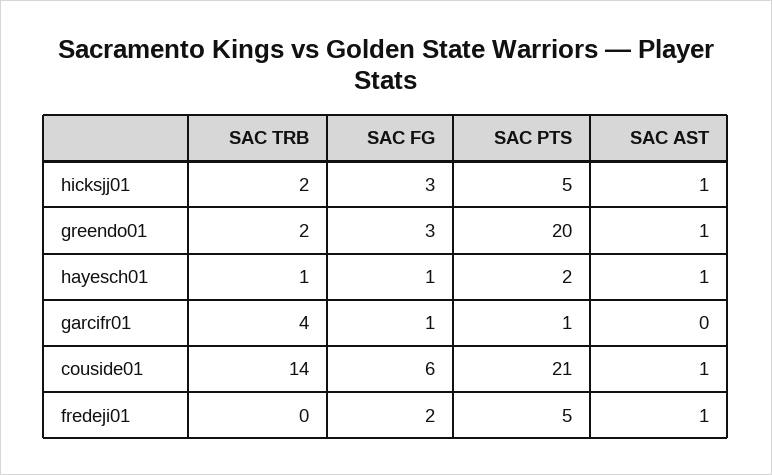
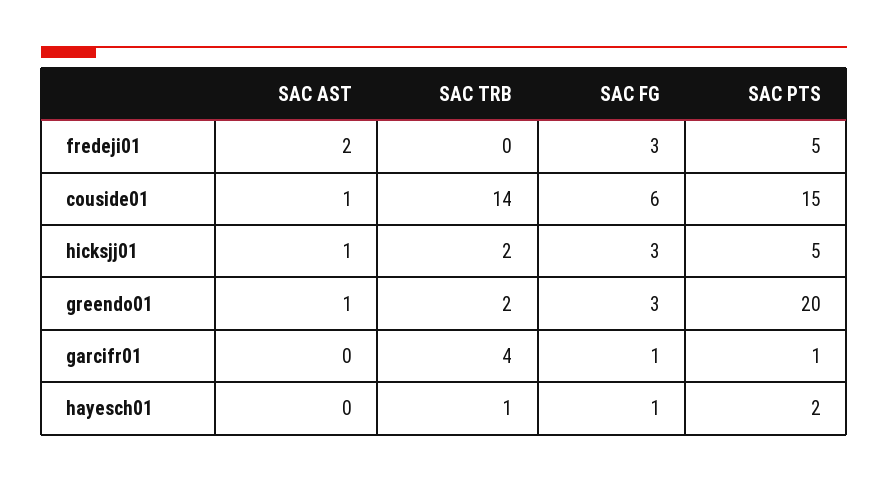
  {
    "SAC TRB": {
      "hicksjj01": 2,
      "greendo01": 2,
      "hayesch01": 1,
      "garcifr01": 4,
      "couside01": 14,
      "fredeji01": 0
    },
    "SAC FG": {
      "hicksjj01": 3,
      "greendo01": 3,
      "hayesch01": 1,
      "garcifr01": 1,
      "couside01": 6,
-     "fredeji01": 2
+     "fredeji01": 3
    },
    "SAC PTS": {
      "hicksjj01": 5,
      "greendo01": 20,
      "hayesch01": 2,
      "garcifr01": 1,
-     "couside01": 21,
+     "couside01": 15,
      "fredeji01": 5
    },
    "SAC AST": {
      "hicksjj01": 1,
      "greendo01": 1,
-     "hayesch01": 1,
+     "hayesch01": 0,
      "garcifr01": 0,
      "couside01": 1,
-     "fredeji01": 1
+     "fredeji01": 2
    }
  }

